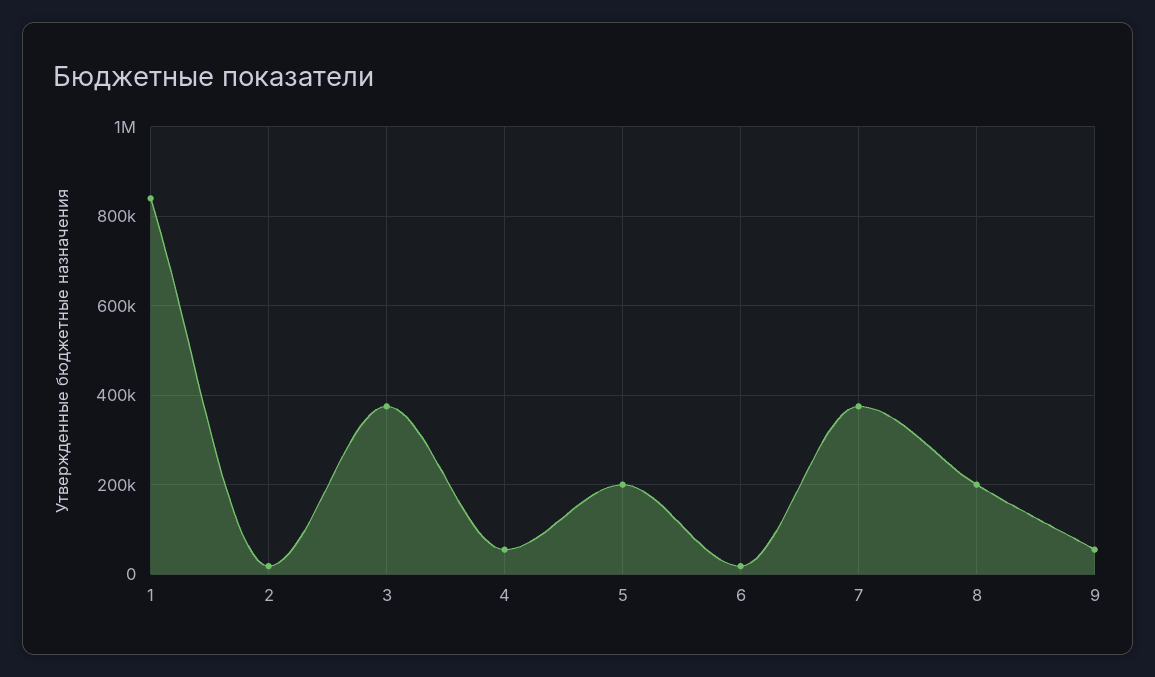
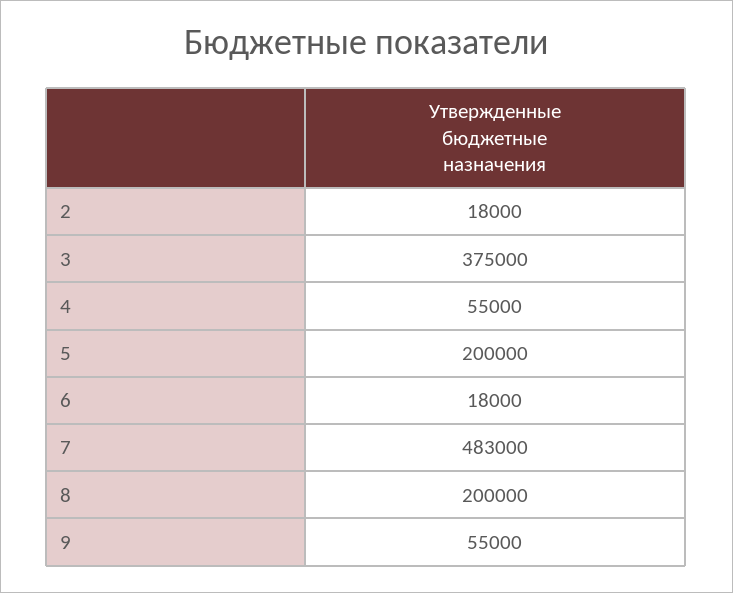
  {
-   "1": 840000,
    "2": 18000,
    "3": 375000,
    "4": 55000,
    "5": 200000,
    "6": 18000,
-   "7": 380000,
+   "7": 483000,
    "8": 200000,
    "9": 55000
  }

